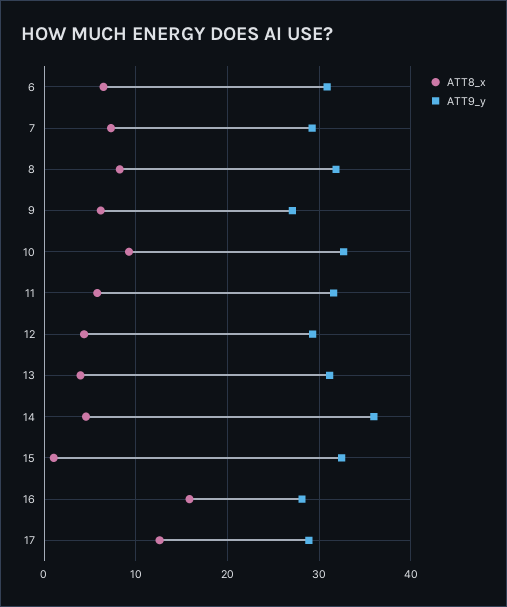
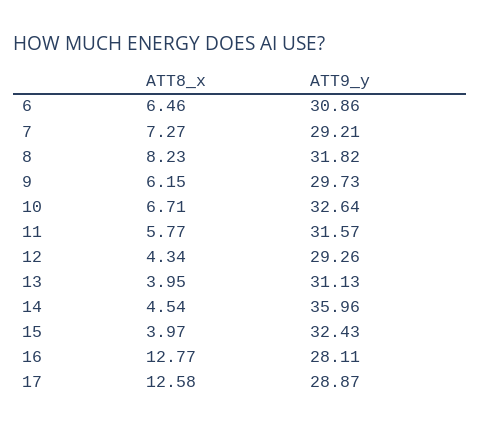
  {
    "ATT8_x": {
      "6": 6.46,
      "7": 7.27,
      "8": 8.23,
      "9": 6.15,
-     "10": 9,
+     "10": 6.71,
      "11": 5.77,
      "12": 4.34,
      "13": 3.95,
      "14": 4.54,
-     "15": 1,
+     "15": 3.97,
-     "16": 16,
+     "16": 12.77,
      "17": 12.58
    },
    "ATT9_y": {
      "6": 30.86,
      "7": 29.21,
      "8": 31.82,
-     "9": 27,
+     "9": 29.73,
      "10": 32.64,
      "11": 31.57,
      "12": 29.26,
      "13": 31.13,
      "14": 35.96,
      "15": 32.43,
      "16": 28.11,
      "17": 28.87
    }
  }

